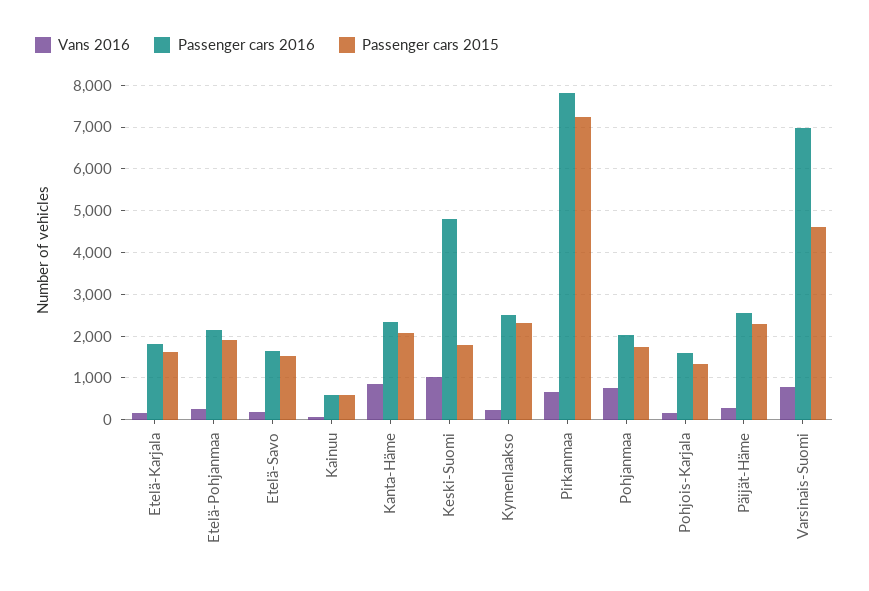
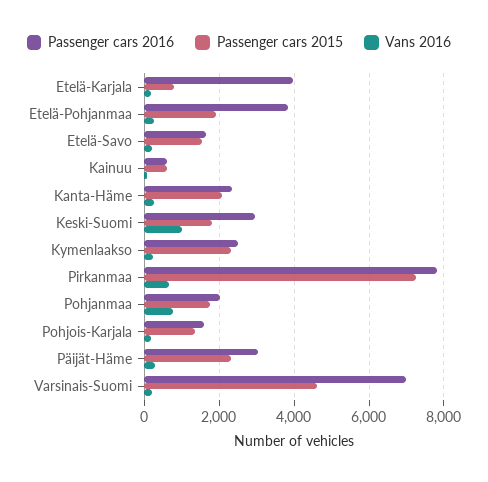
  {
    "Vans 2016": {
      "Etelä-Karjala": 200,
      "Etelä-Pohjanmaa": 200,
      "Etelä-Savo": 200,
      "Kainuu": 0,
-     "Kanta-Häme": 800,
+     "Kanta-Häme": 200,
      "Keski-Suomi": 1000,
      "Kymenlaakso": 200,
      "Pirkanmaa": 600,
      "Pohjanmaa": 800,
      "Pohjois-Karjala": 200,
      "Päijät-Häme": 200,
-     "Varsinais-Suomi": 800
+     "Varsinais-Suomi": 200
    },
    "Passenger cars 2016": {
-     "Etelä-Karjala": 1800,
+     "Etelä-Karjala": 4000,
-     "Etelä-Pohjanmaa": 2200,
+     "Etelä-Pohjanmaa": 3800,
      "Etelä-Savo": 1600,
      "Kainuu": 600,
      "Kanta-Häme": 2400,
-     "Keski-Suomi": 4800,
+     "Keski-Suomi": 3000,
      "Kymenlaakso": 2600,
      "Pirkanmaa": 7800,
      "Pohjanmaa": 2000,
      "Pohjois-Karjala": 1600,
-     "Päijät-Häme": 2600,
+     "Päijät-Häme": 3000,
      "Varsinais-Suomi": 7000
    },
    "Passenger cars 2015": {
-     "Etelä-Karjala": 1600,
+     "Etelä-Karjala": 800,
      "Etelä-Pohjanmaa": 2000,
      "Etelä-Savo": 1600,
      "Kainuu": 600,
      "Kanta-Häme": 2000,
      "Keski-Suomi": 1800,
      "Kymenlaakso": 2400,
      "Pirkanmaa": 7200,
      "Pohjanmaa": 1800,
      "Pohjois-Karjala": 1400,
      "Päijät-Häme": 2400,
      "Varsinais-Suomi": 4600
    }
  }

